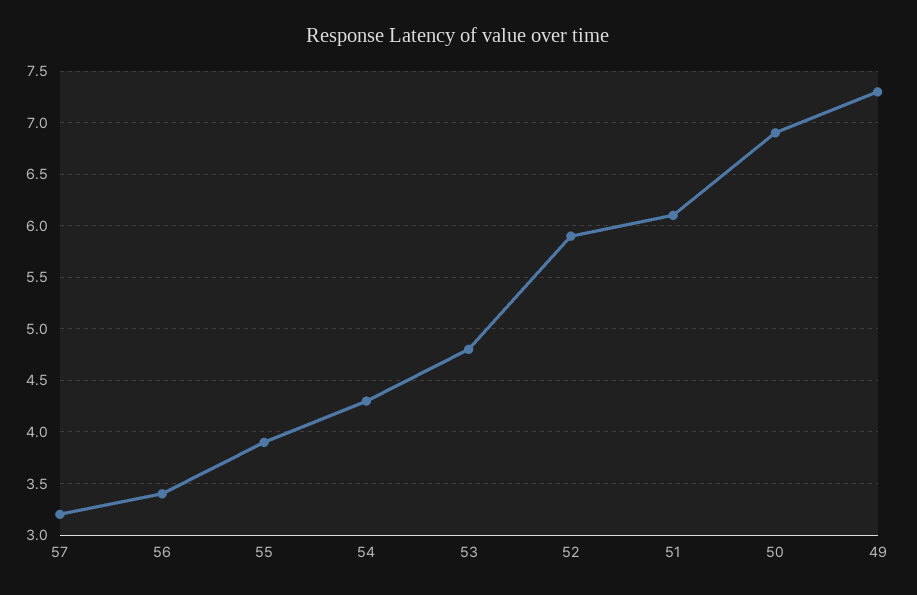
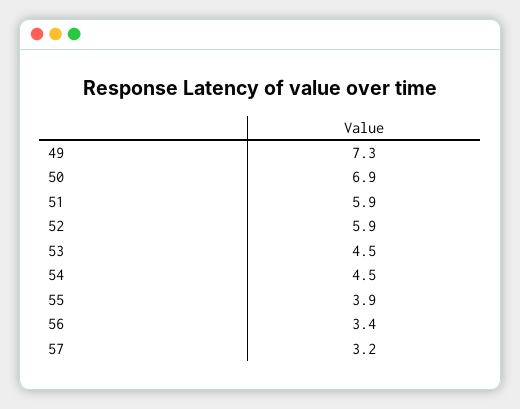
  {
    "57": 3.2,
    "56": 3.4,
    "55": 3.9,
-   "54": 4.3,
+   "54": 4.5,
-   "53": 4.8,
+   "53": 4.5,
    "52": 5.9,
-   "51": 6.1,
+   "51": 5.9,
    "50": 6.9,
    "49": 7.3
  }

